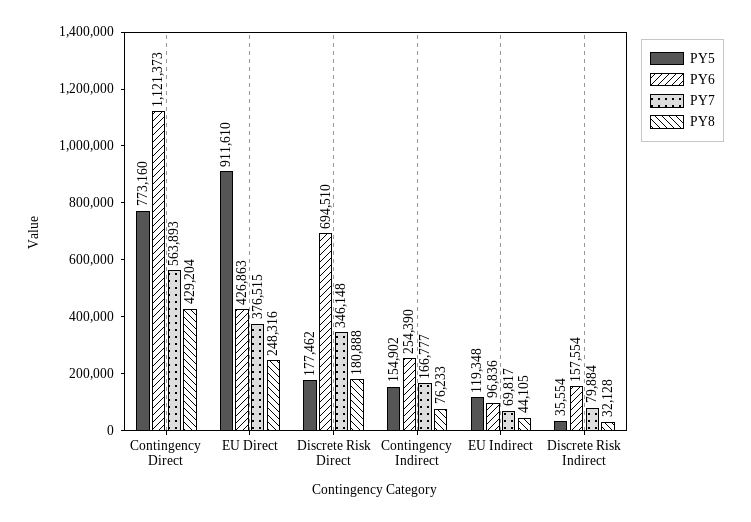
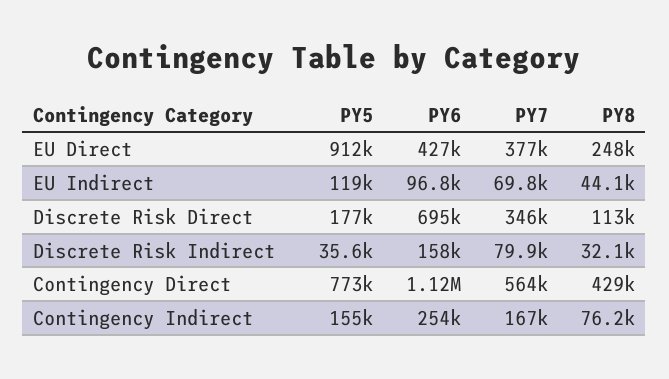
  {
    "PY5": {
      "Contingency Direct": 773160,
      "EU Direct": 911610,
      "Discrete Risk Direct": 177462,
      "Contingency Indirect": 154902,
      "EU Indirect": 119348,
      "Discrete Risk Indirect": 35554
    },
    "PY6": {
      "Contingency Direct": 1121373,
      "EU Direct": 426863,
      "Discrete Risk Direct": 694510,
      "Contingency Indirect": 254390,
      "EU Indirect": 96836,
      "Discrete Risk Indirect": 157554
    },
    "PY7": {
      "Contingency Direct": 563893,
      "EU Direct": 376515,
      "Discrete Risk Direct": 346148,
      "Contingency Indirect": 166777,
      "EU Indirect": 69817,
      "Discrete Risk Indirect": 79884
    },
    "PY8": {
      "Contingency Direct": 429204,
      "EU Direct": 248316,
-     "Discrete Risk Direct": 180888,
+     "Discrete Risk Direct": 113000,
      "Contingency Indirect": 76233,
      "EU Indirect": 44105,
      "Discrete Risk Indirect": 32128
    }
  }

